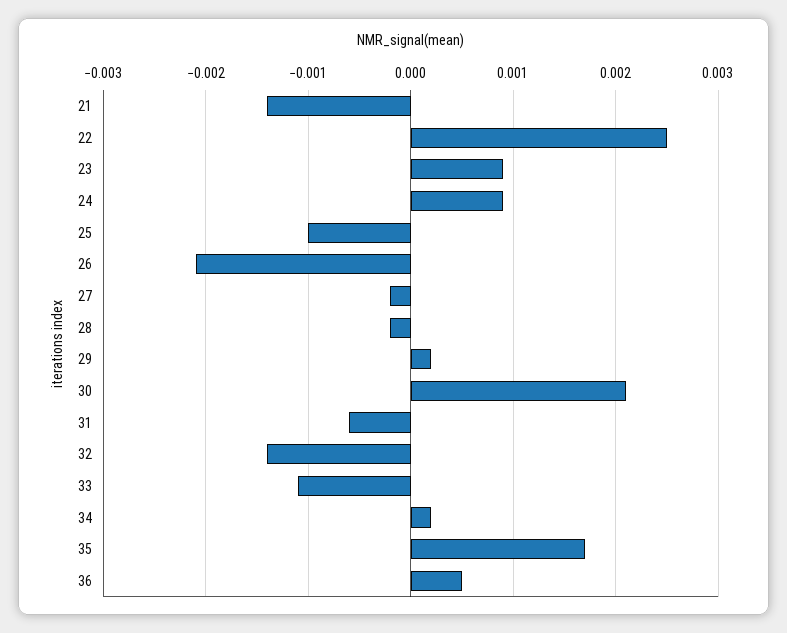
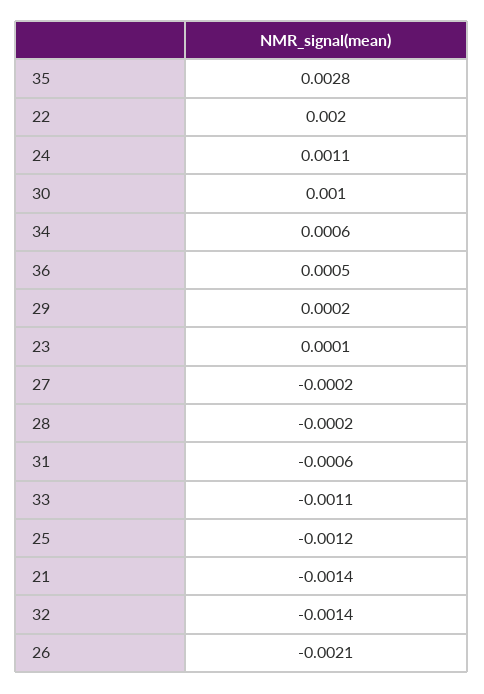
  {
    "21": -0.0014,
-   "22": 0.0025,
+   "22": 0.002,
-   "23": 0.0009,
+   "23": 0.0001,
-   "24": 0.0009,
+   "24": 0.0011,
-   "25": -0.001,
+   "25": -0.0012,
    "26": -0.0021,
    "27": -0.0002,
    "28": -0.0002,
    "29": 0.0002,
-   "30": 0.0021,
+   "30": 0.001,
    "31": -0.0006,
    "32": -0.0014,
    "33": -0.0011,
-   "34": 0.0002,
+   "34": 0.0006,
-   "35": 0.0017,
+   "35": 0.0028,
    "36": 0.0005
  }

